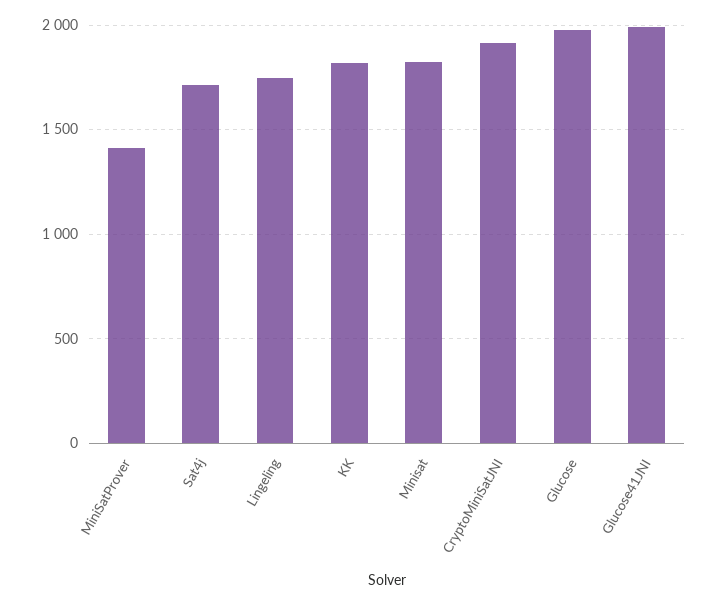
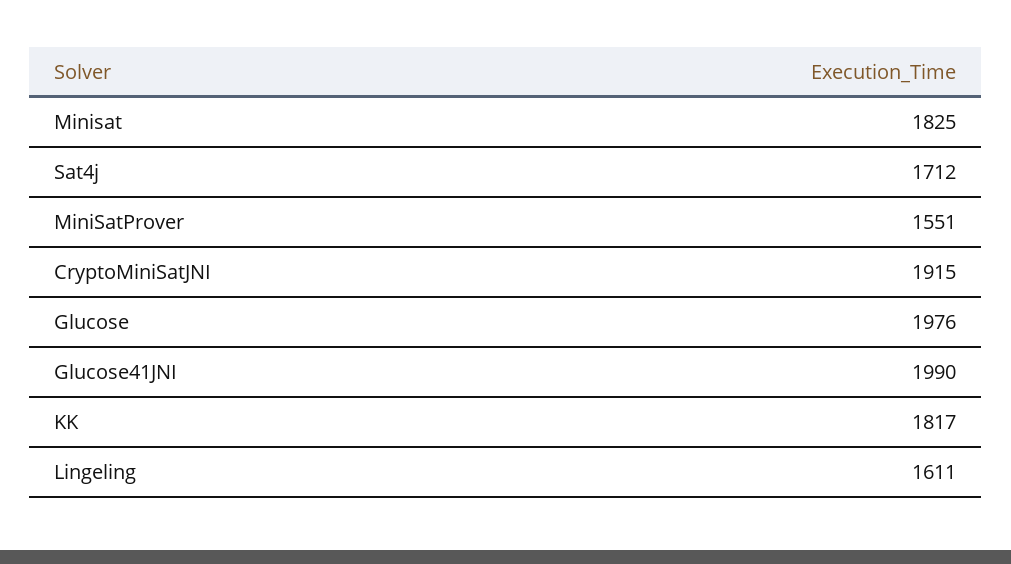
  {
-   "MiniSatProver": 1400,
+   "MiniSatProver": 1551,
    "Sat4j": 1712,
-   "Lingeling": 1750,
+   "Lingeling": 1611,
    "KK": 1817,
    "Minisat": 1825,
    "CryptoMiniSatJNI": 1915,
    "Glucose": 1976,
    "Glucose41JNI": 1990
  }

